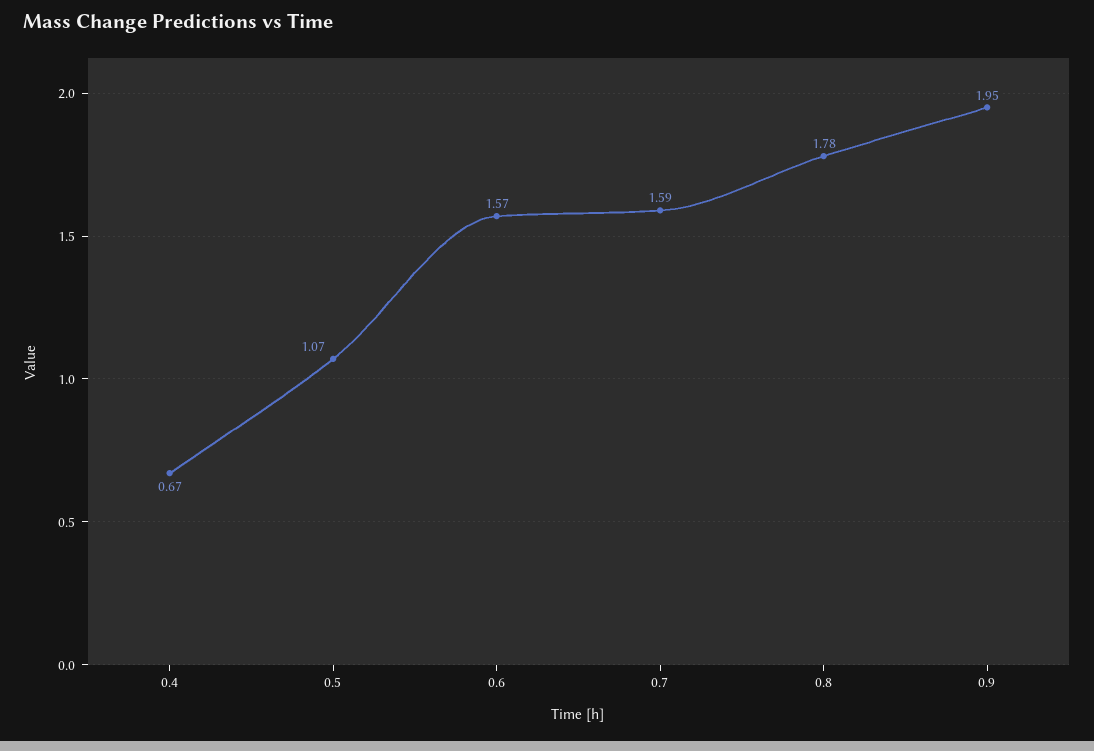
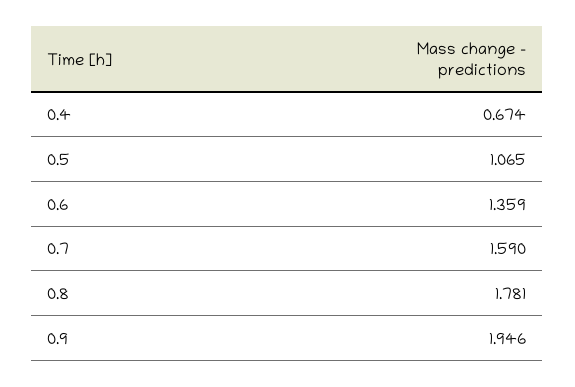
  {
    "0.4": 0.674,
    "0.5": 1.065,
-   "0.6": 1.57,
+   "0.6": 1.359,
    "0.7": 1.59,
    "0.8": 1.781,
    "0.9": 1.946
  }

